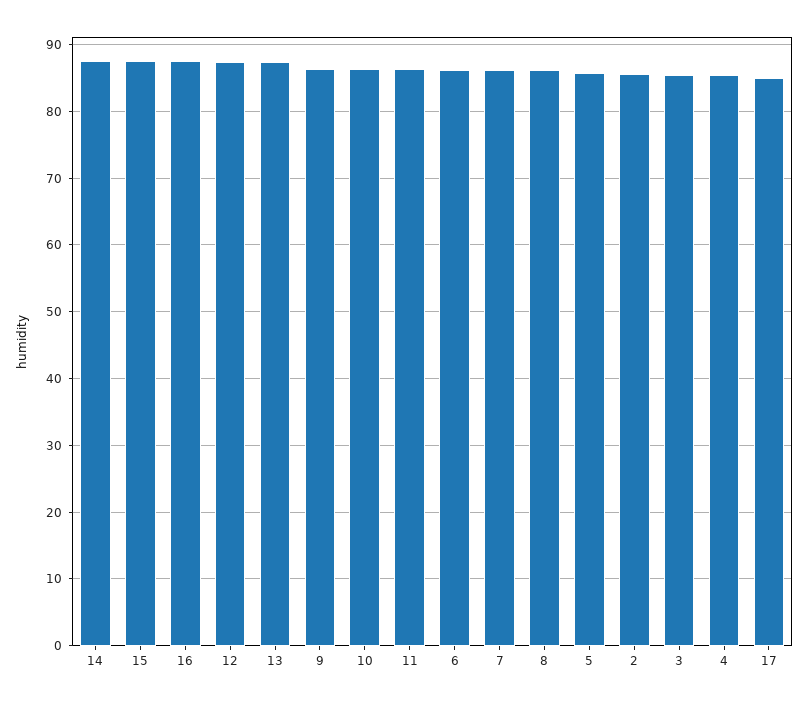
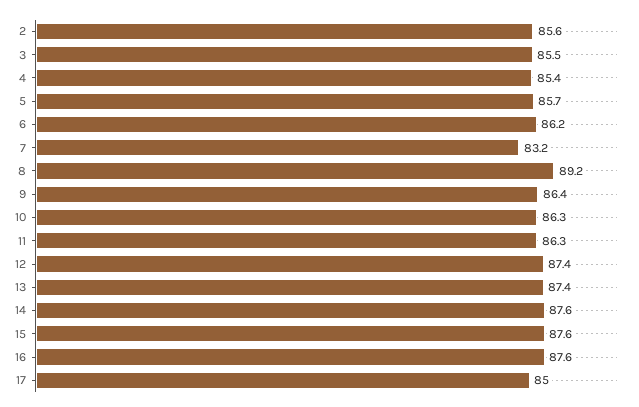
  {
    "14": 87.6,
    "15": 87.6,
    "16": 87.6,
    "12": 87.4,
    "13": 87.4,
    "9": 86.4,
    "10": 86.3,
    "11": 86.3,
    "6": 86.2,
-   "7": 86,
+   "7": 83.2,
-   "8": 86,
+   "8": 89.2,
    "5": 85.7,
    "2": 85.6,
    "3": 85.5,
    "4": 85.4,
    "17": 85
  }

